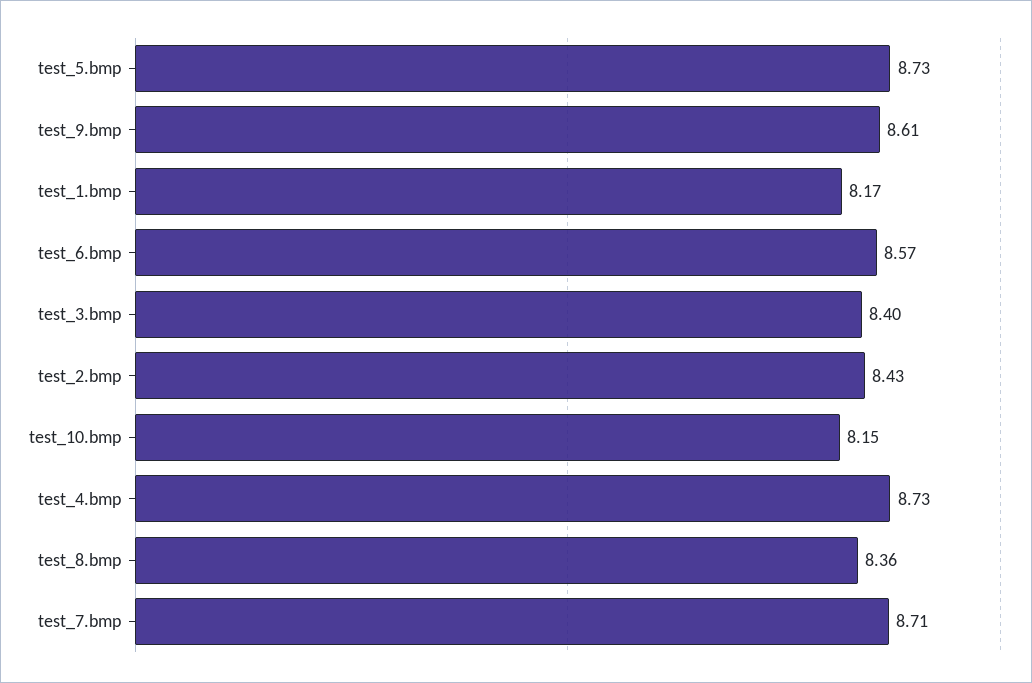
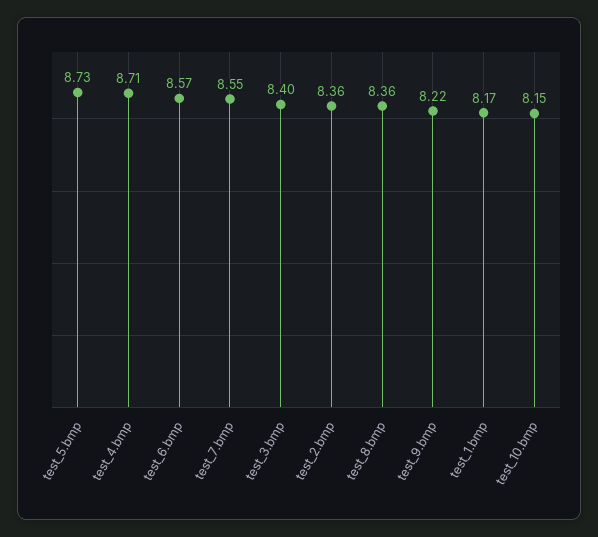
  {
    "test_5.bmp": 8.73,
-   "test_9.bmp": 8.61,
+   "test_9.bmp": 8.22,
    "test_1.bmp": 8.17,
    "test_6.bmp": 8.57,
    "test_3.bmp": 8.4,
-   "test_2.bmp": 8.43,
+   "test_2.bmp": 8.36,
    "test_10.bmp": 8.15,
-   "test_4.bmp": 8.73,
+   "test_4.bmp": 8.71,
    "test_8.bmp": 8.36,
-   "test_7.bmp": 8.71
+   "test_7.bmp": 8.55
  }

